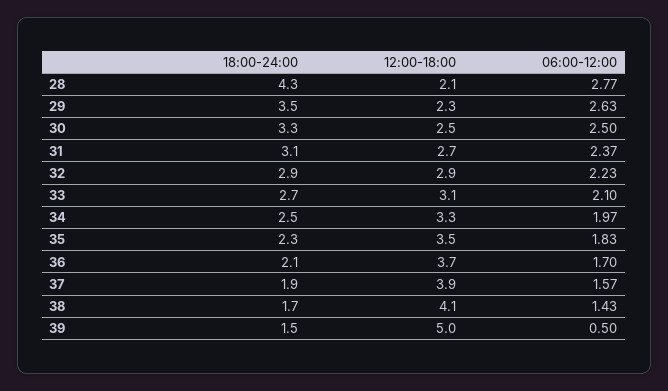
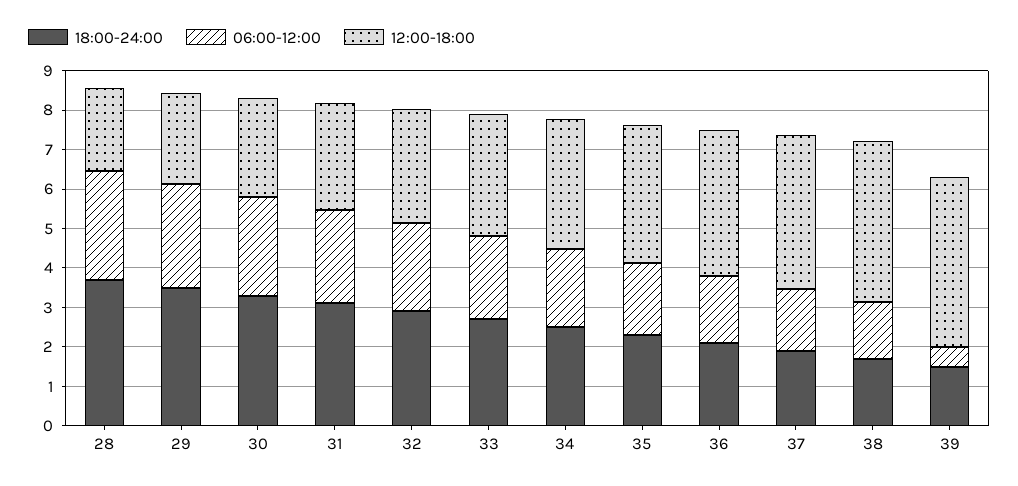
  {
    "18:00-24:00": {
-     "28": 4.3,
+     "28": 3.75,
      "29": 3.5,
      "30": 3.3,
      "31": 3.1,
      "32": 2.9,
      "33": 2.7,
      "34": 2.5,
      "35": 2.3,
      "36": 2.1,
      "37": 1.9,
      "38": 1.7,
      "39": 1.5
    },
    "12:00-18:00": {
      "28": 2.1,
      "29": 2.3,
      "30": 2.5,
      "31": 2.7,
      "32": 2.9,
      "33": 3.1,
      "34": 3.3,
      "35": 3.5,
      "36": 3.7,
      "37": 3.9,
      "38": 4.1,
-     "39": 5
+     "39": 4.25
    },
    "06:00-12:00": {
      "28": 2.77,
      "29": 2.63,
      "30": 2.5,
      "31": 2.37,
      "32": 2.23,
      "33": 2.1,
      "34": 1.97,
      "35": 1.83,
      "36": 1.7,
      "37": 1.57,
      "38": 1.43,
      "39": 0.5
    }
  }

